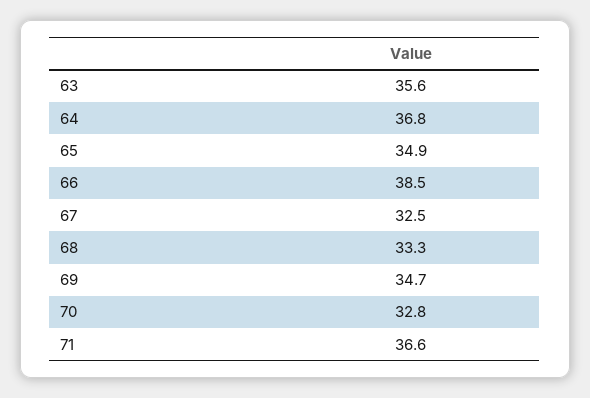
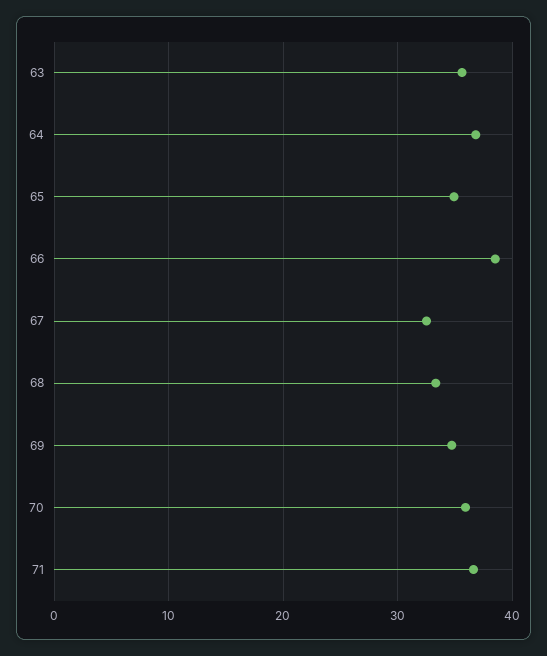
  {
    "63": 35.6,
    "64": 36.8,
    "65": 34.9,
    "66": 38.5,
    "67": 32.5,
    "68": 33.3,
    "69": 34.7,
-   "70": 32.8,
+   "70": 36,
    "71": 36.6
  }

